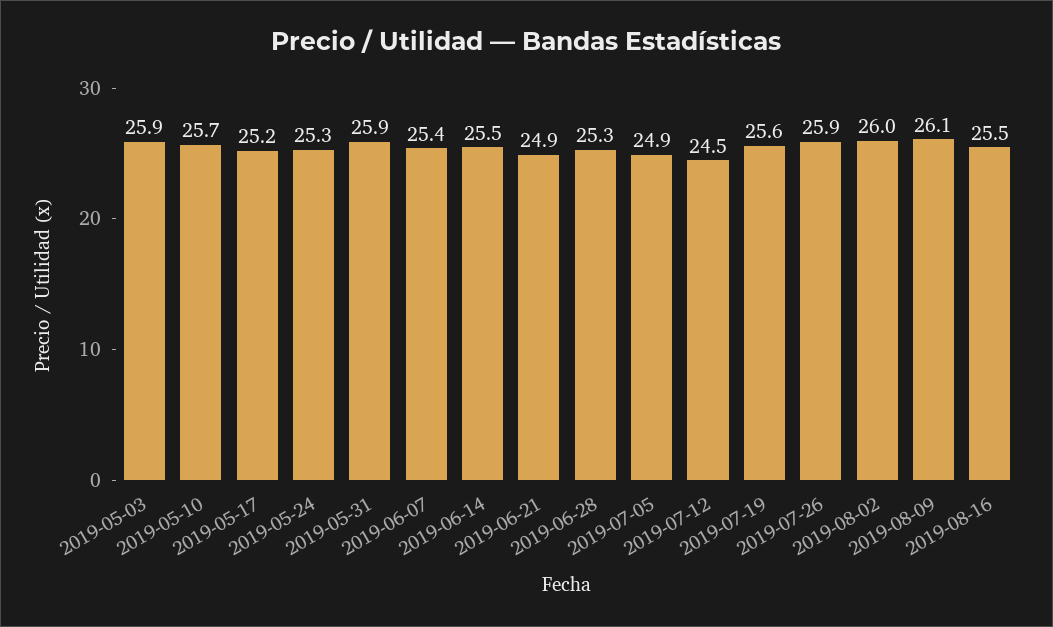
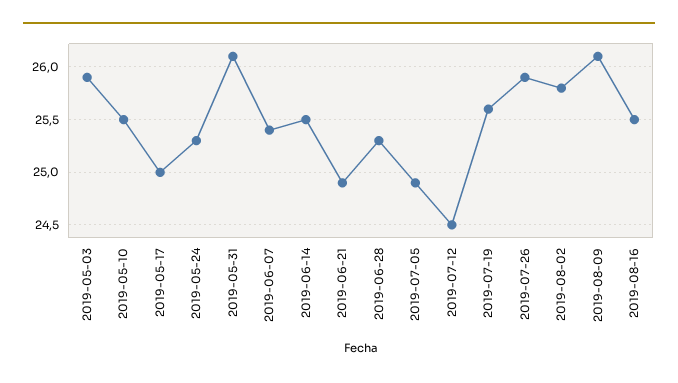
  {
    "2019-05-03": 25.9,
-   "2019-05-10": 25.7,
+   "2019-05-10": 25.5,
-   "2019-05-17": 25.2,
+   "2019-05-17": 25,
    "2019-05-24": 25.3,
-   "2019-05-31": 25.9,
+   "2019-05-31": 26.1,
    "2019-06-07": 25.4,
    "2019-06-14": 25.5,
    "2019-06-21": 24.9,
    "2019-06-28": 25.3,
    "2019-07-05": 24.9,
    "2019-07-12": 24.5,
    "2019-07-19": 25.6,
    "2019-07-26": 25.9,
-   "2019-08-02": 26,
+   "2019-08-02": 25.8,
    "2019-08-09": 26.1,
    "2019-08-16": 25.5
  }

